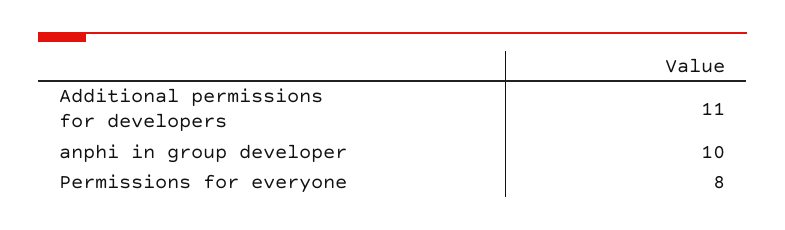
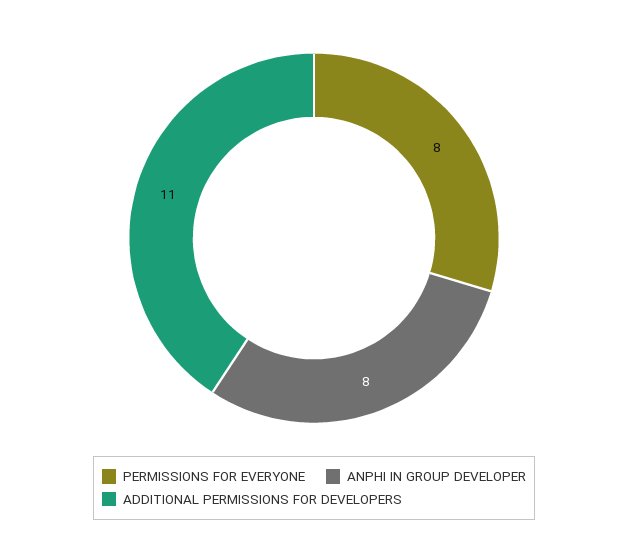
  {
    "Additional permissions for developers": 11,
-   "anphi in group developer": 10,
+   "anphi in group developer": 8,
    "Permissions for everyone": 8
  }

